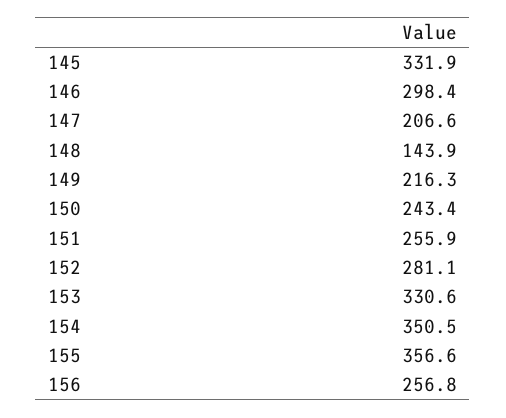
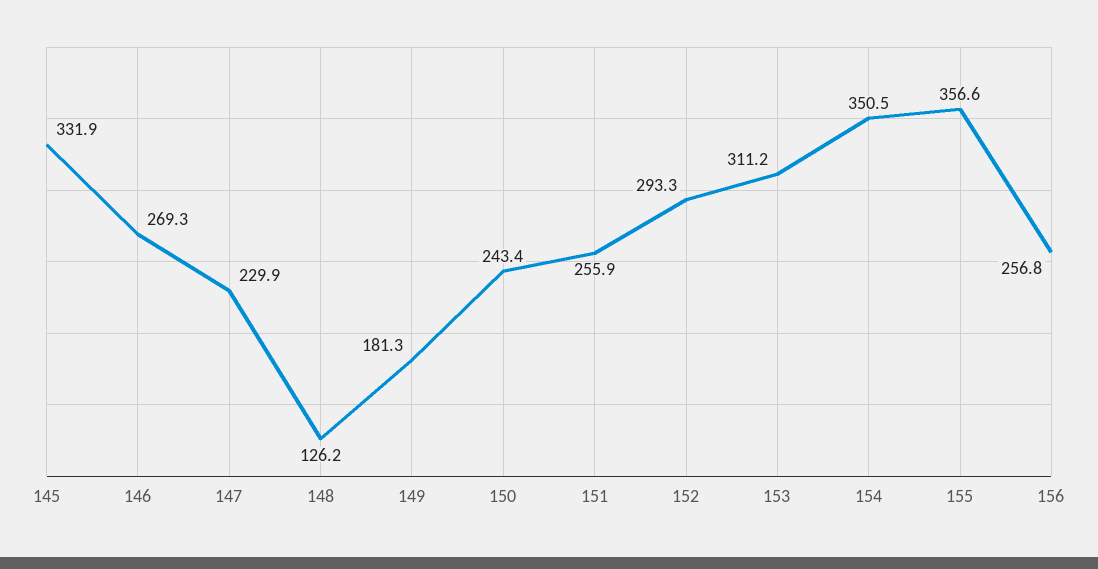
  {
    "145": 331.9,
-   "146": 298.4,
+   "146": 269.3,
-   "147": 206.6,
+   "147": 229.9,
-   "148": 143.9,
+   "148": 126.2,
-   "149": 216.3,
+   "149": 181.3,
    "150": 243.4,
    "151": 255.9,
-   "152": 281.1,
+   "152": 293.3,
-   "153": 330.6,
+   "153": 311.2,
    "154": 350.5,
    "155": 356.6,
    "156": 256.8
  }

